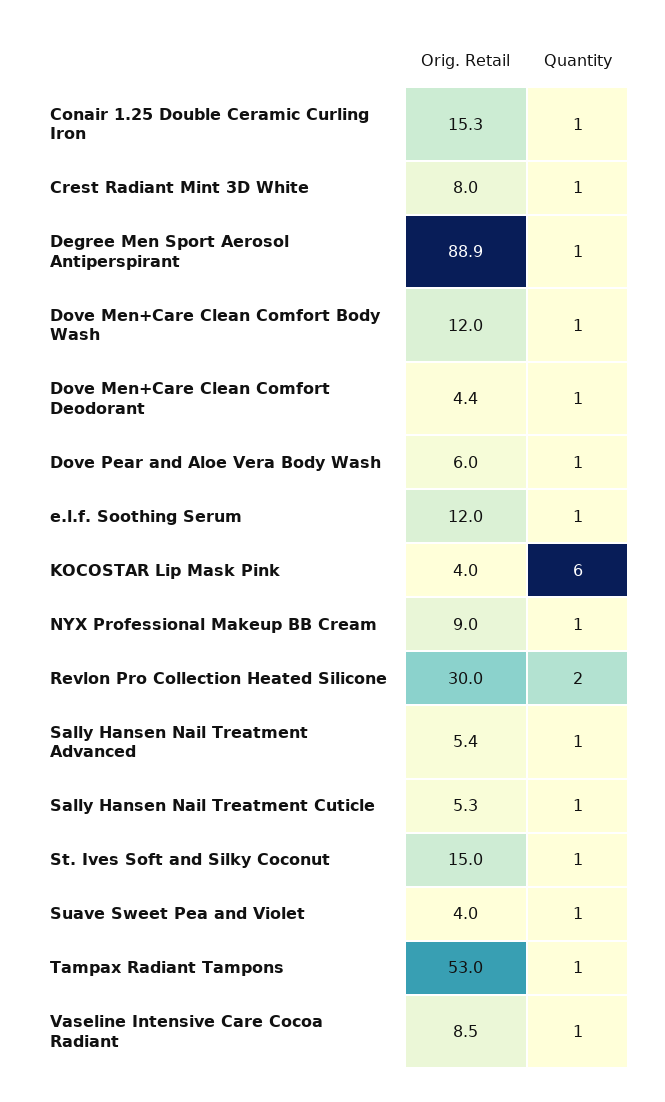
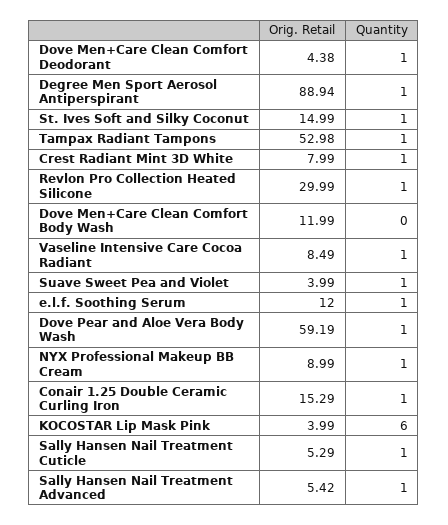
  {
    "Orig. Retail": {
      "Conair 1.25 Double Ceramic Curling Iron": 15.29,
      "Crest Radiant Mint 3D White": 7.99,
      "Degree Men Sport Aerosol Antiperspirant": 88.94,
      "Dove Men+Care Clean Comfort Body Wash": 11.99,
      "Dove Men+Care Clean Comfort Deodorant": 4.38,
-     "Dove Pear and Aloe Vera Body Wash": 6,
+     "Dove Pear and Aloe Vera Body Wash": 59.19,
      "e.l.f. Soothing Serum": 12,
      "KOCOSTAR Lip Mask Pink": 3.99,
      "NYX Professional Makeup BB Cream": 8.99,
      "Revlon Pro Collection Heated Silicone": 29.99,
      "Sally Hansen Nail Treatment Advanced": 5.42,
      "Sally Hansen Nail Treatment Cuticle": 5.29,
      "St. Ives Soft and Silky Coconut": 14.99,
      "Suave Sweet Pea and Violet": 3.99,
      "Tampax Radiant Tampons": 52.98,
      "Vaseline Intensive Care Cocoa Radiant": 8.49
    },
    "Quantity": {
      "Conair 1.25 Double Ceramic Curling Iron": 1,
      "Crest Radiant Mint 3D White": 1,
      "Degree Men Sport Aerosol Antiperspirant": 1,
-     "Dove Men+Care Clean Comfort Body Wash": 1,
+     "Dove Men+Care Clean Comfort Body Wash": 0,
      "Dove Men+Care Clean Comfort Deodorant": 1,
      "Dove Pear and Aloe Vera Body Wash": 1,
      "e.l.f. Soothing Serum": 1,
      "KOCOSTAR Lip Mask Pink": 6,
      "NYX Professional Makeup BB Cream": 1,
-     "Revlon Pro Collection Heated Silicone": 2,
+     "Revlon Pro Collection Heated Silicone": 1,
      "Sally Hansen Nail Treatment Advanced": 1,
      "Sally Hansen Nail Treatment Cuticle": 1,
      "St. Ives Soft and Silky Coconut": 1,
      "Suave Sweet Pea and Violet": 1,
      "Tampax Radiant Tampons": 1,
      "Vaseline Intensive Care Cocoa Radiant": 1
    }
  }

